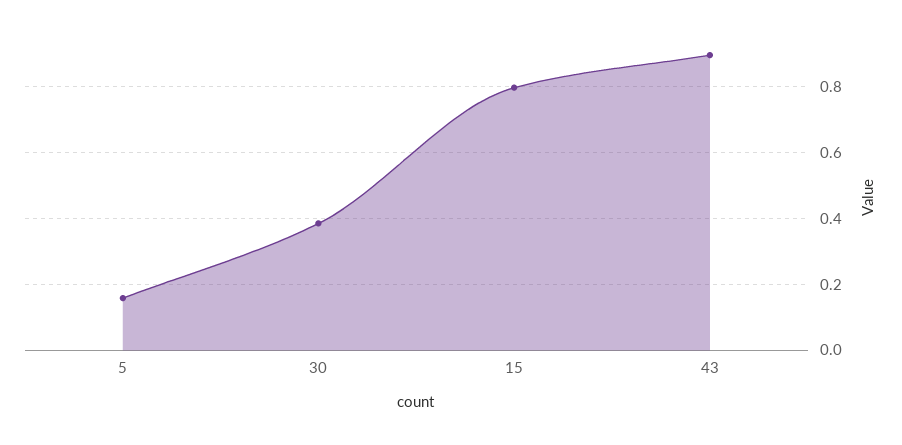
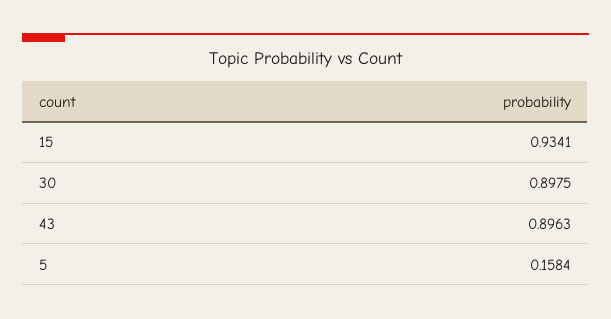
  {
    "5": 0.1584,
-   "30": 0.38,
+   "30": 0.8975,
-   "15": 0.8,
+   "15": 0.9341,
    "43": 0.8963
  }

